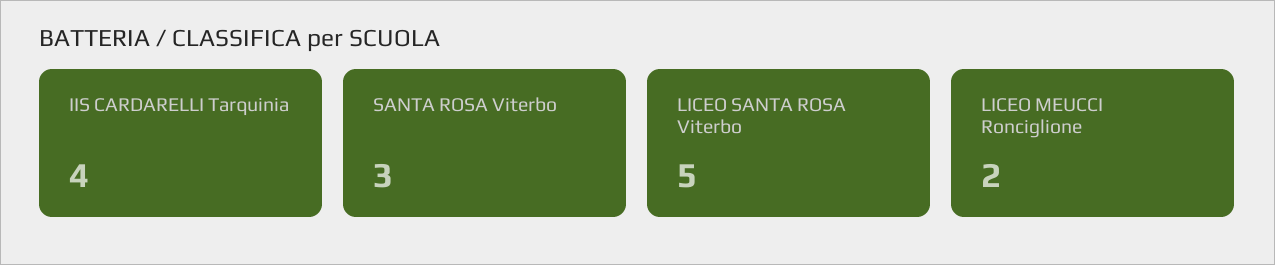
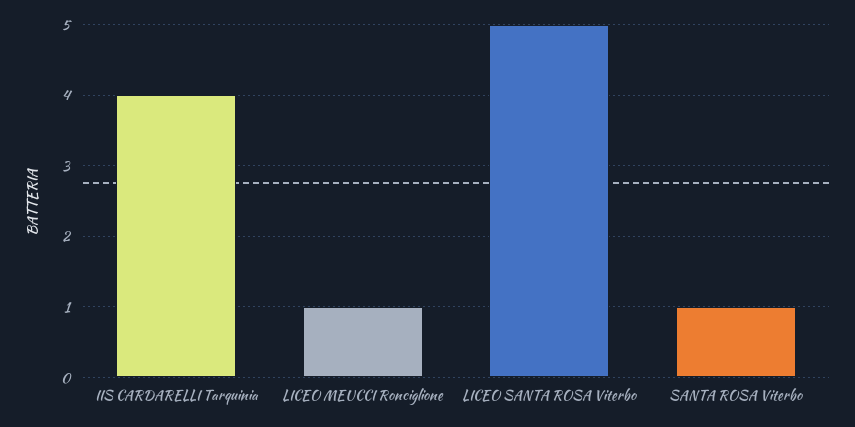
  {
    "IIS CARDARELLI Tarquinia": 4,
-   "SANTA ROSA Viterbo": 3,
+   "SANTA ROSA Viterbo": 1,
    "LICEO SANTA ROSA Viterbo": 5,
-   "LICEO MEUCCI Ronciglione": 2
+   "LICEO MEUCCI Ronciglione": 1
  }

